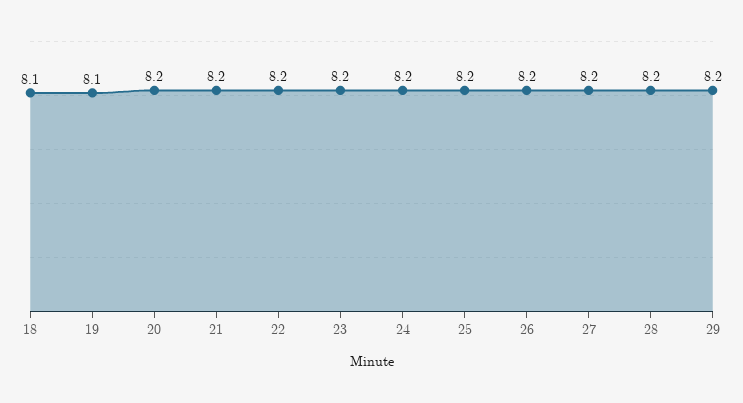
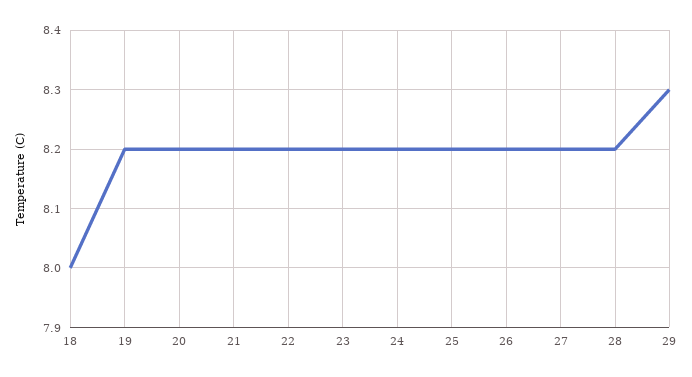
  {
-   "18": 8.1,
+   "18": 8,
-   "19": 8.1,
+   "19": 8.2,
    "20": 8.2,
    "21": 8.2,
    "22": 8.2,
    "23": 8.2,
    "24": 8.2,
    "25": 8.2,
    "26": 8.2,
    "27": 8.2,
    "28": 8.2,
-   "29": 8.2
+   "29": 8.3
  }

